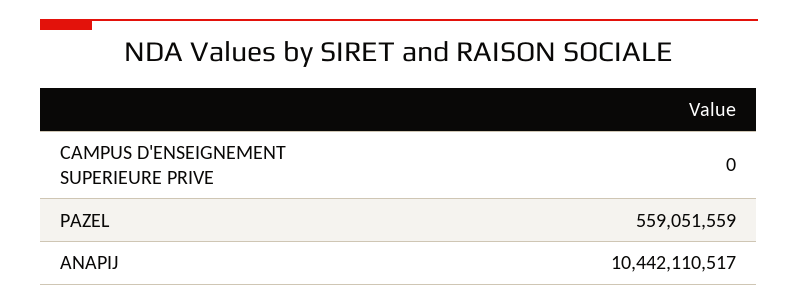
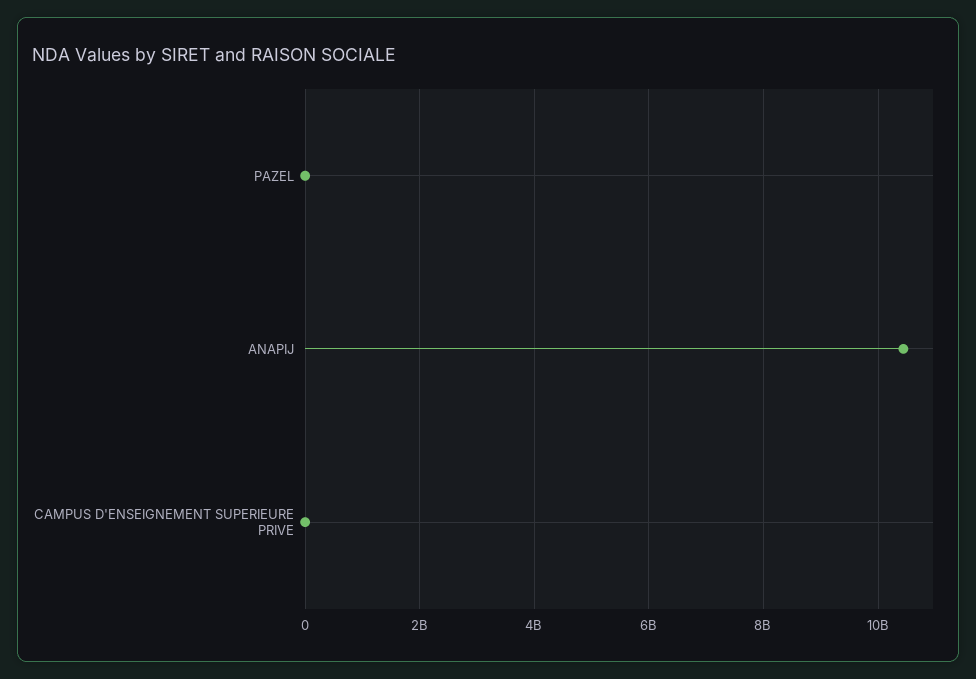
  {
    "CAMPUS D'ENSEIGNEMENT SUPERIEURE PRIVE": 0,
-   "PAZEL": 559051559,
+   "PAZEL": 0,
    "ANAPIJ": 10442110517
  }

